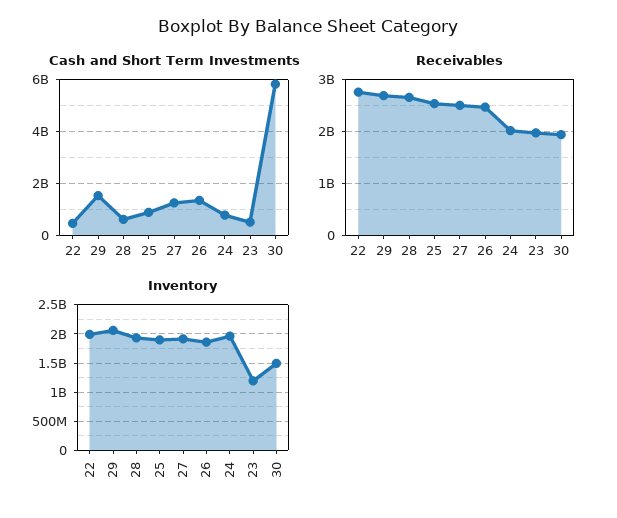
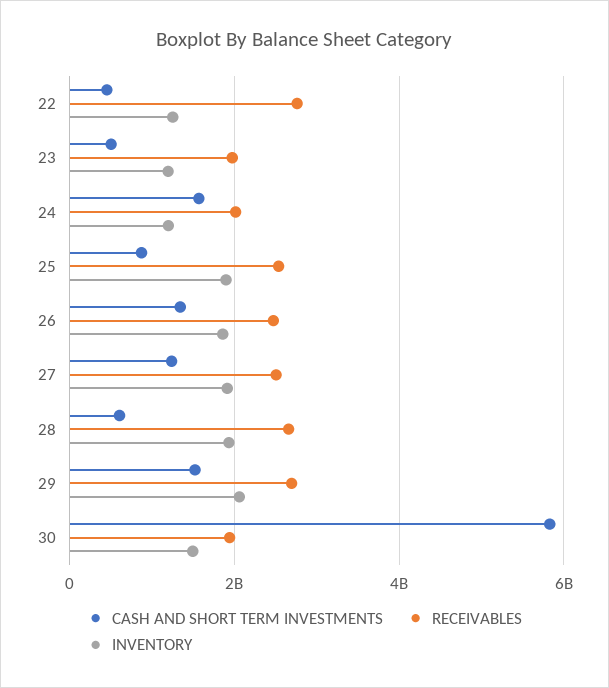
  {
    "Cash and Short Term Investments": {
      "22": 400000000,
      "29": 1600000000,
      "28": 600000000,
      "25": 800000000,
      "27": 1200000000,
      "26": 1400000000,
-     "24": 750000000,
+     "24": 1600000000,
      "23": 600000000,
      "30": 5800000000
    },
    "Receivables": {
      "22": 2800000000,
      "29": 2600000000,
      "28": 2600000000,
      "25": 2600000000,
      "27": 2600000000,
      "26": 2400000000,
      "24": 2000000000,
      "23": 2000000000,
      "30": 2000000000
    },
    "Inventory": {
-     "22": 2000000000,
+     "22": 1200000000,
      "29": 2000000000,
      "28": 2000000000,
      "25": 1800000000,
      "27": 2000000000,
      "26": 1800000000,
-     "24": 2000000000,
+     "24": 1200000000,
      "23": 1200000000,
      "30": 1400000000
    }
  }

